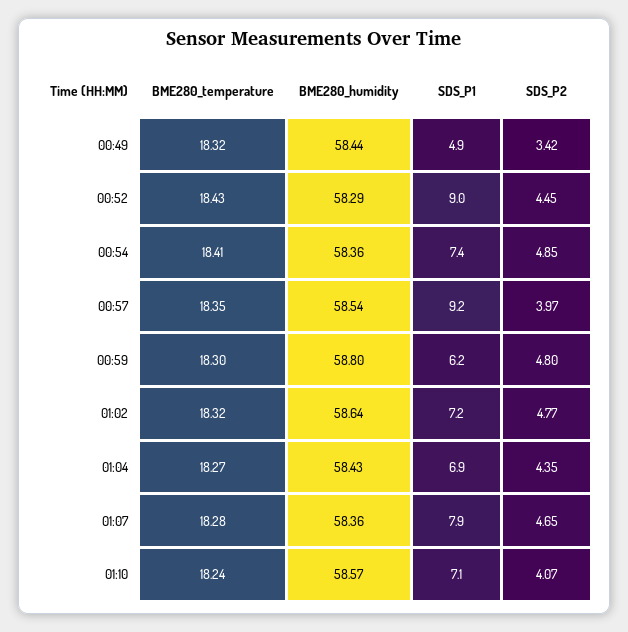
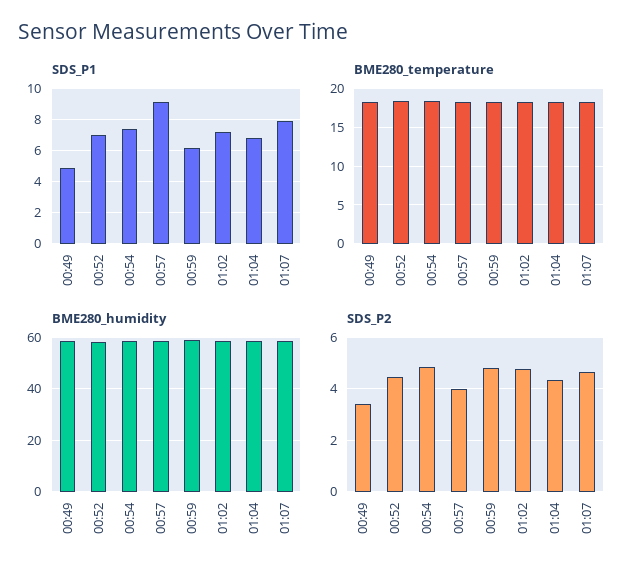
  {
    "BME280_temperature": {
      "00:49": 18.32,
      "00:52": 18.43,
      "00:54": 18.41,
      "00:57": 18.35,
      "00:59": 18.3,
      "01:02": 18.32,
      "01:04": 18.27,
-     "01:07": 18.28,
+     "01:07": 18.28
-     "01:10": 18.24
    },
    "BME280_humidity": {
      "00:49": 58.44,
      "00:52": 58.29,
      "00:54": 58.36,
      "00:57": 58.54,
      "00:59": 58.8,
      "01:02": 58.64,
      "01:04": 58.43,
-     "01:07": 58.36,
+     "01:07": 58.36
-     "01:10": 58.57
    },
    "SDS_P1": {
      "00:49": 4.9,
-     "00:52": 9,
+     "00:52": 7,
      "00:54": 7.4,
      "00:57": 9.2,
      "00:59": 6.2,
      "01:02": 7.2,
      "01:04": 6.9,
-     "01:07": 7.9,
+     "01:07": 7.9
-     "01:10": 7.1
    },
    "SDS_P2": {
      "00:49": 3.42,
      "00:52": 4.45,
      "00:54": 4.85,
      "00:57": 3.97,
      "00:59": 4.8,
      "01:02": 4.77,
      "01:04": 4.35,
-     "01:07": 4.65,
+     "01:07": 4.65
-     "01:10": 4.07
    }
  }

